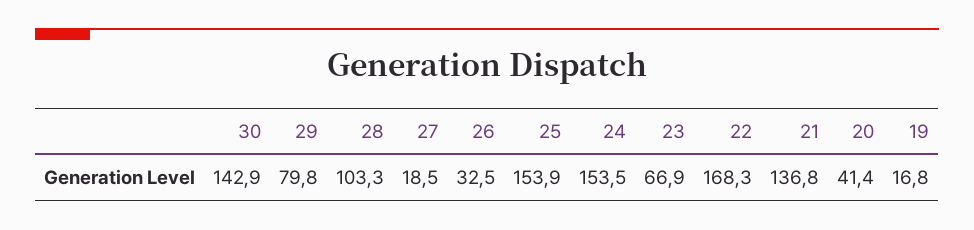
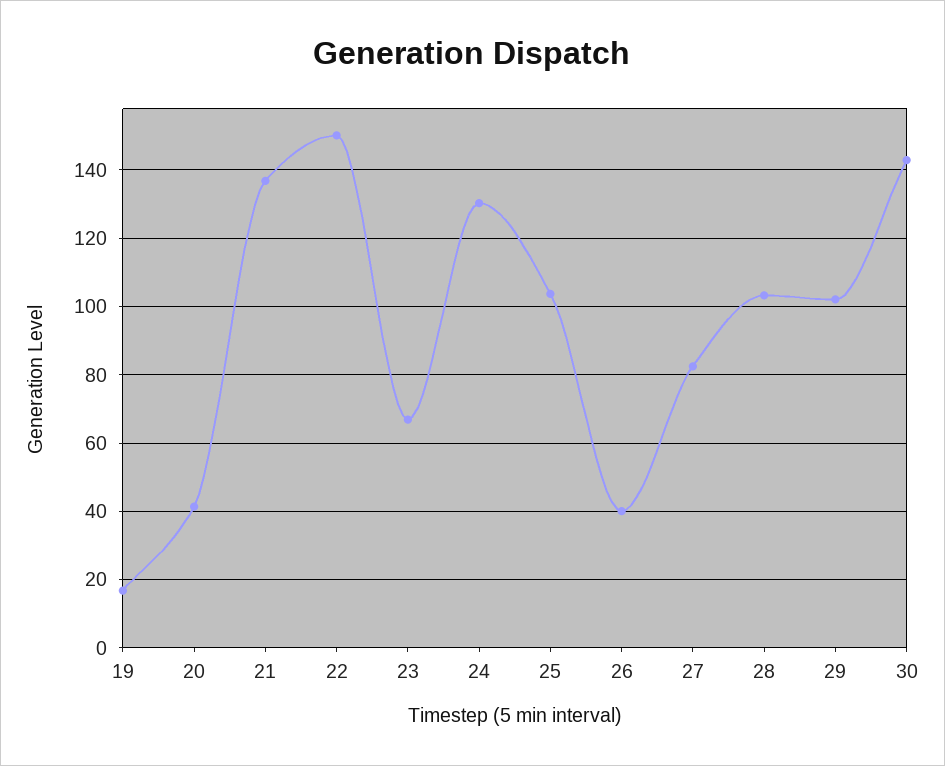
  {
    "30": 142.9,
-   "29": 79.8,
+   "29": 102,
    "28": 103.3,
-   "27": 18.5,
+   "27": 82,
-   "26": 32.5,
+   "26": 40,
-   "25": 153.9,
+   "25": 104,
-   "24": 153.5,
+   "24": 130,
    "23": 66.9,
-   "22": 168.3,
+   "22": 150,
    "21": 136.8,
    "20": 41.4,
    "19": 16.8
  }

